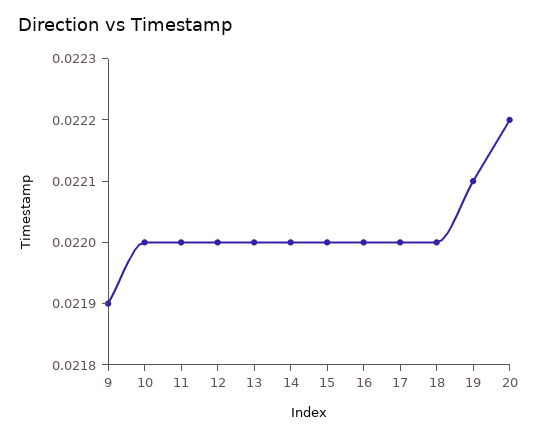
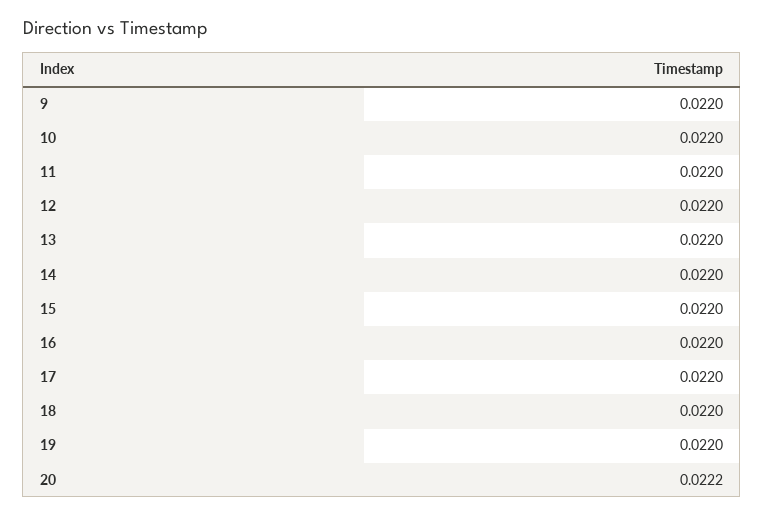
  {
-   "9": 0.0219,
+   "9": 0.022,
    "10": 0.022,
    "11": 0.022,
    "12": 0.022,
    "13": 0.022,
    "14": 0.022,
    "15": 0.022,
    "16": 0.022,
    "17": 0.022,
    "18": 0.022,
-   "19": 0.0221,
+   "19": 0.022,
    "20": 0.0222
  }

